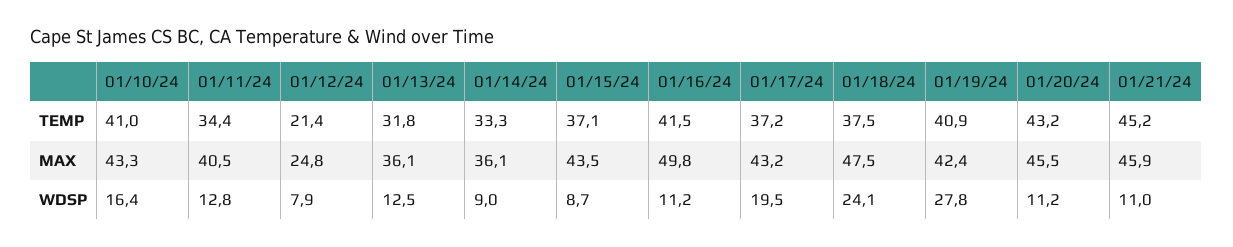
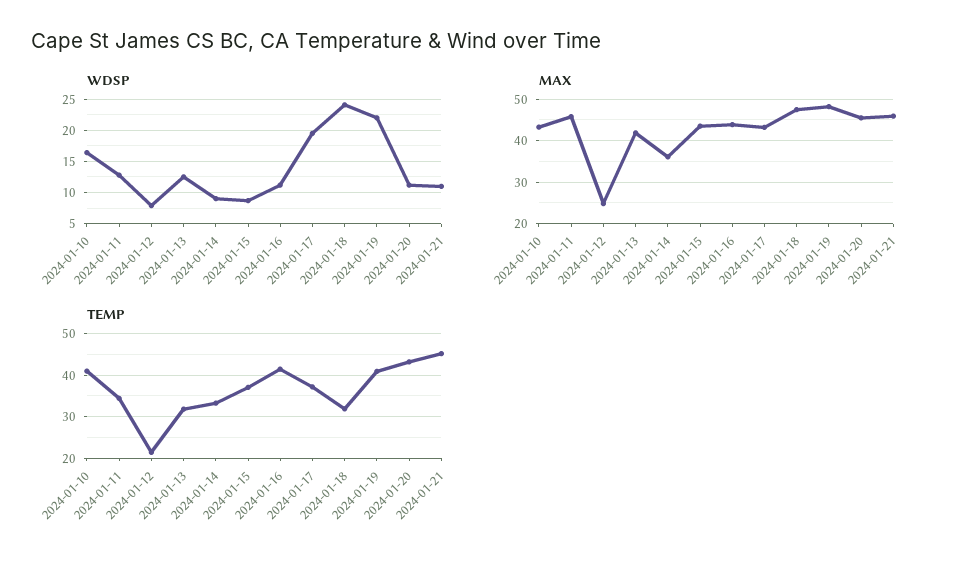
  {
    "TEMP": {
      "01/10/24": 41,
      "01/11/24": 34.4,
      "01/12/24": 21.4,
      "01/13/24": 31.8,
      "01/14/24": 33.3,
      "01/15/24": 37.1,
      "01/16/24": 41.5,
      "01/17/24": 37.2,
-     "01/18/24": 37.5,
+     "01/18/24": 32,
      "01/19/24": 40.9,
      "01/20/24": 43.2,
      "01/21/24": 45.2
    },
    "MAX": {
      "01/10/24": 43.3,
-     "01/11/24": 40.5,
+     "01/11/24": 46,
      "01/12/24": 24.8,
-     "01/13/24": 36.1,
+     "01/13/24": 42,
      "01/14/24": 36.1,
      "01/15/24": 43.5,
-     "01/16/24": 49.8,
+     "01/16/24": 44,
      "01/17/24": 43.2,
      "01/18/24": 47.5,
-     "01/19/24": 42.4,
+     "01/19/24": 48,
      "01/20/24": 45.5,
      "01/21/24": 45.9
    },
    "WDSP": {
      "01/10/24": 16.4,
      "01/11/24": 12.8,
      "01/12/24": 7.9,
      "01/13/24": 12.5,
      "01/14/24": 9,
      "01/15/24": 8.7,
      "01/16/24": 11.2,
      "01/17/24": 19.5,
      "01/18/24": 24.1,
-     "01/19/24": 27.8,
+     "01/19/24": 22,
      "01/20/24": 11.2,
      "01/21/24": 11
    }
  }

